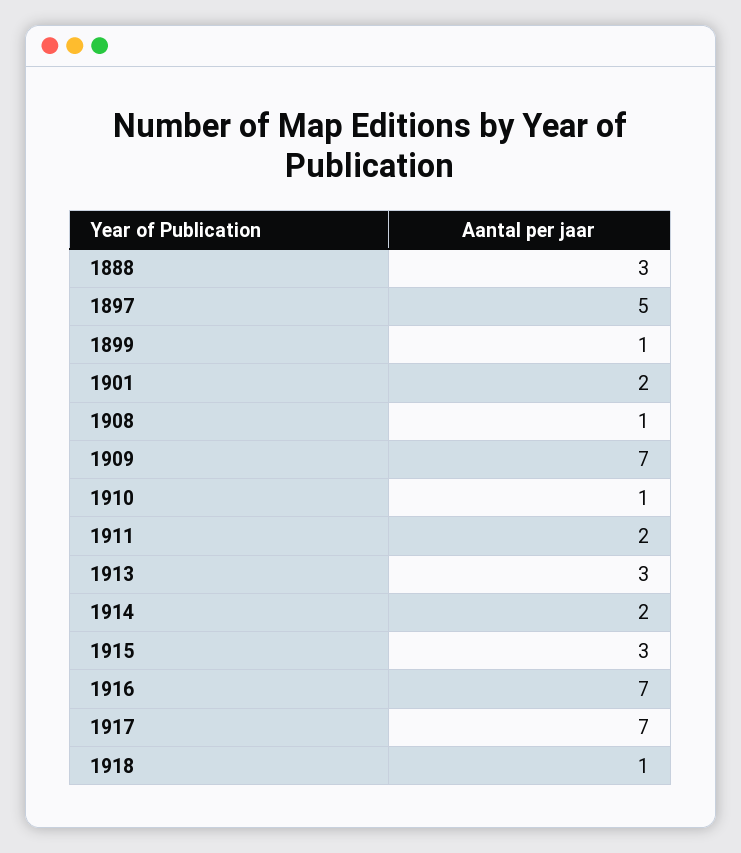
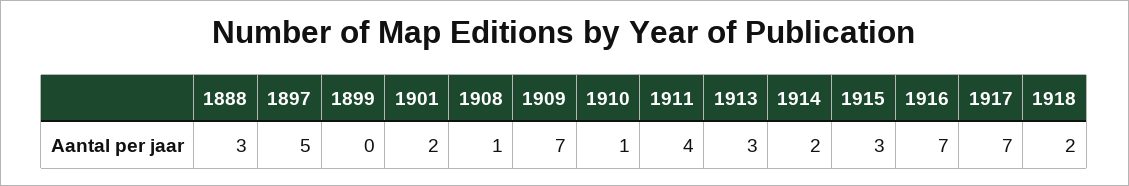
  {
    "1888": 3,
    "1897": 5,
-   "1899": 1,
+   "1899": 0,
    "1901": 2,
    "1908": 1,
    "1909": 7,
    "1910": 1,
-   "1911": 2,
+   "1911": 4,
    "1913": 3,
    "1914": 2,
    "1915": 3,
    "1916": 7,
    "1917": 7,
-   "1918": 1
+   "1918": 2
  }

